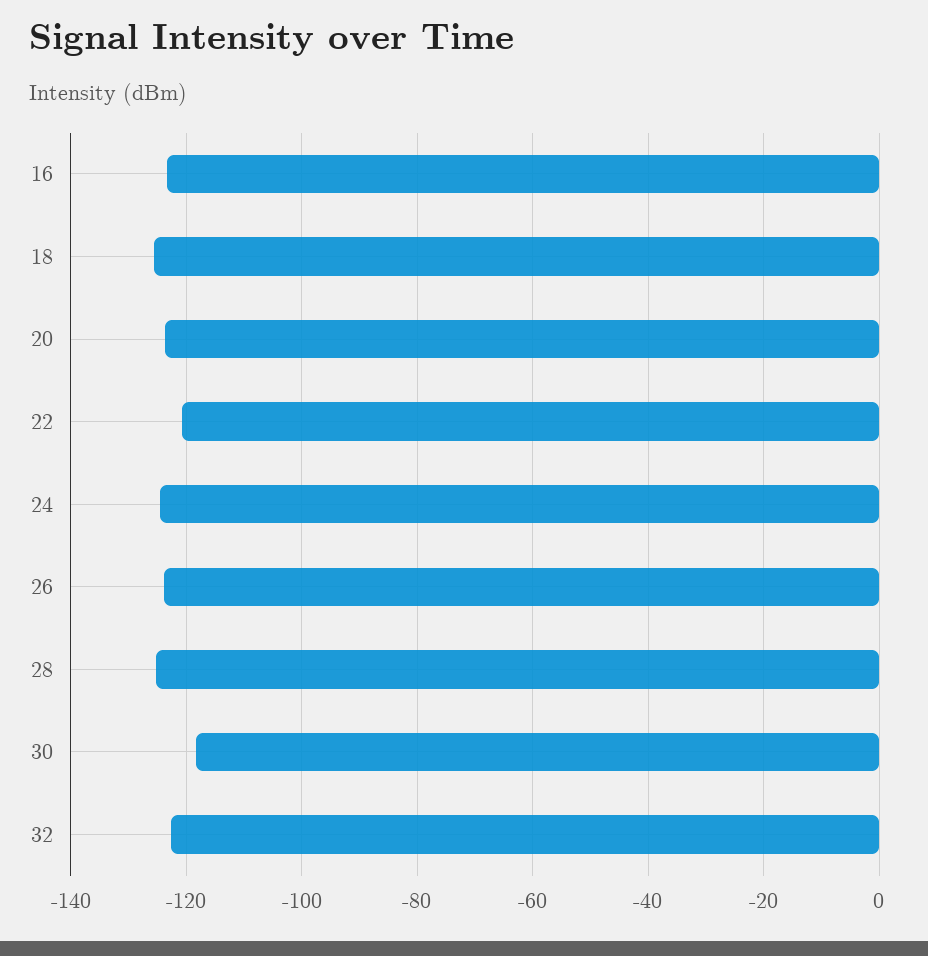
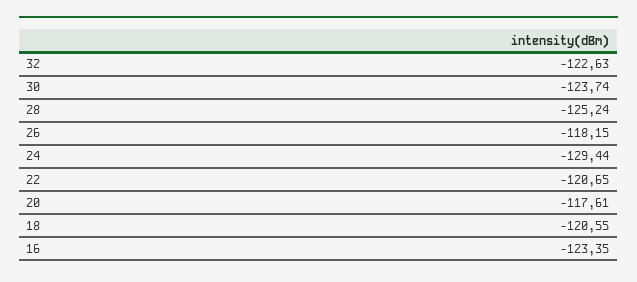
  {
    "16": -123.35,
-   "18": -126,
+   "18": -120.55,
-   "20": -124,
+   "20": -117.61,
    "22": -120.65,
-   "24": -124,
+   "24": -129.44,
-   "26": -124,
+   "26": -118.15,
    "28": -125.24,
-   "30": -118,
+   "30": -123.74,
    "32": -122.63
  }

